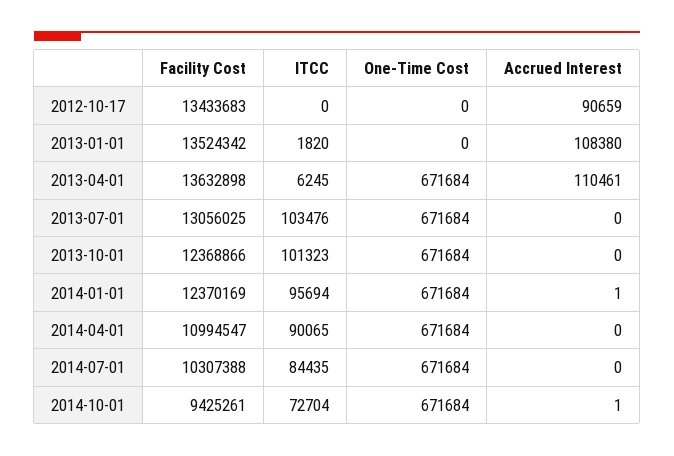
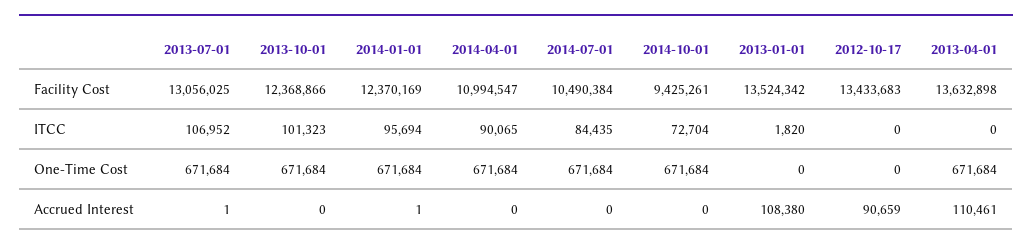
  {
    "Facility Cost": {
      "2012-10-17": 13433683,
      "2013-01-01": 13524342,
      "2013-04-01": 13632898,
      "2013-07-01": 13056025,
      "2013-10-01": 12368866,
      "2014-01-01": 12370169,
      "2014-04-01": 10994547,
-     "2014-07-01": 10307388,
+     "2014-07-01": 10490384,
      "2014-10-01": 9425261
    },
    "ITCC": {
      "2012-10-17": 0,
      "2013-01-01": 1820,
-     "2013-04-01": 6245,
+     "2013-04-01": 0,
-     "2013-07-01": 103476,
+     "2013-07-01": 106952,
      "2013-10-01": 101323,
      "2014-01-01": 95694,
      "2014-04-01": 90065,
      "2014-07-01": 84435,
      "2014-10-01": 72704
    },
    "One-Time Cost": {
      "2012-10-17": 0,
      "2013-01-01": 0,
      "2013-04-01": 671684,
      "2013-07-01": 671684,
      "2013-10-01": 671684,
      "2014-01-01": 671684,
      "2014-04-01": 671684,
      "2014-07-01": 671684,
      "2014-10-01": 671684
    },
    "Accrued Interest": {
      "2012-10-17": 90659,
      "2013-01-01": 108380,
      "2013-04-01": 110461,
-     "2013-07-01": 0,
+     "2013-07-01": 1,
      "2013-10-01": 0,
      "2014-01-01": 1,
      "2014-04-01": 0,
      "2014-07-01": 0,
-     "2014-10-01": 1
+     "2014-10-01": 0
    }
  }

